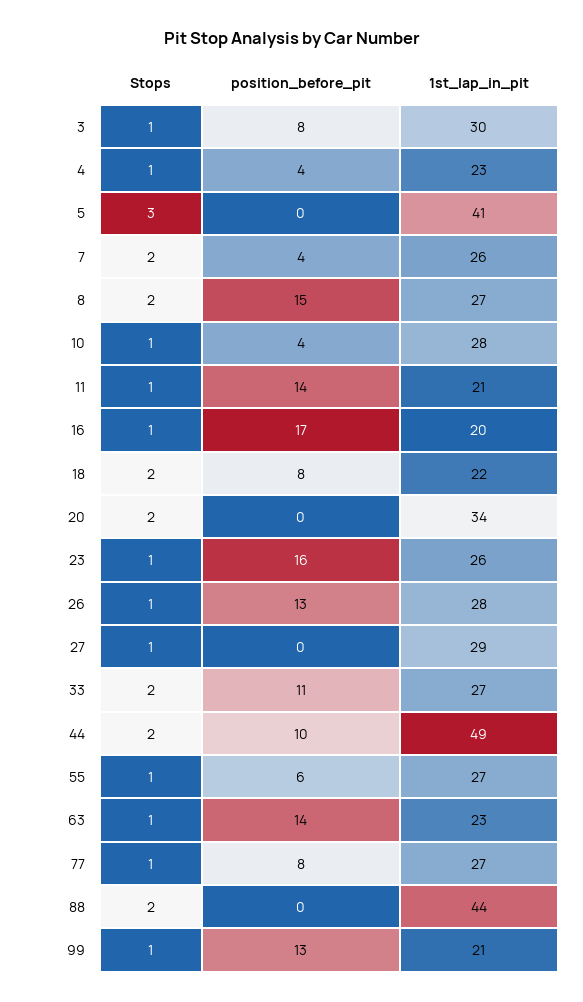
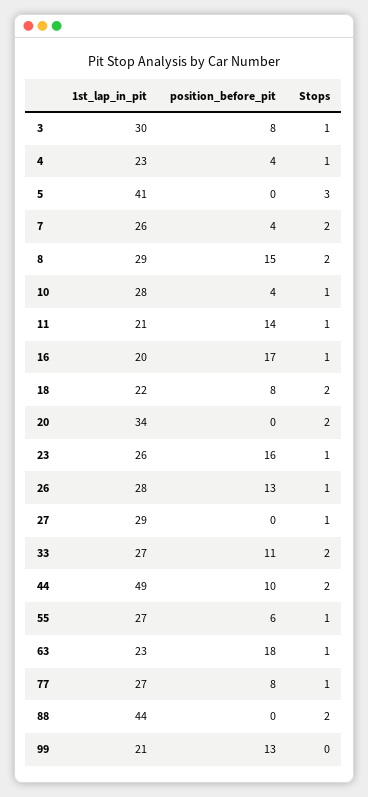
  {
    "Stops": {
      "3": 1,
      "4": 1,
      "5": 3,
      "7": 2,
      "8": 2,
      "10": 1,
      "11": 1,
      "16": 1,
      "18": 2,
      "20": 2,
      "23": 1,
      "26": 1,
      "27": 1,
      "33": 2,
      "44": 2,
      "55": 1,
      "63": 1,
      "77": 1,
      "88": 2,
-     "99": 1
+     "99": 0
    },
    "position_before_pit": {
      "3": 8,
      "4": 4,
      "5": 0,
      "7": 4,
      "8": 15,
      "10": 4,
      "11": 14,
      "16": 17,
      "18": 8,
      "20": 0,
      "23": 16,
      "26": 13,
      "27": 0,
      "33": 11,
      "44": 10,
      "55": 6,
-     "63": 14,
+     "63": 18,
      "77": 8,
      "88": 0,
      "99": 13
    },
    "1st_lap_in_pit": {
      "3": 30,
      "4": 23,
      "5": 41,
      "7": 26,
-     "8": 27,
+     "8": 29,
      "10": 28,
      "11": 21,
      "16": 20,
      "18": 22,
      "20": 34,
      "23": 26,
      "26": 28,
      "27": 29,
      "33": 27,
      "44": 49,
      "55": 27,
      "63": 23,
      "77": 27,
      "88": 44,
      "99": 21
    }
  }

